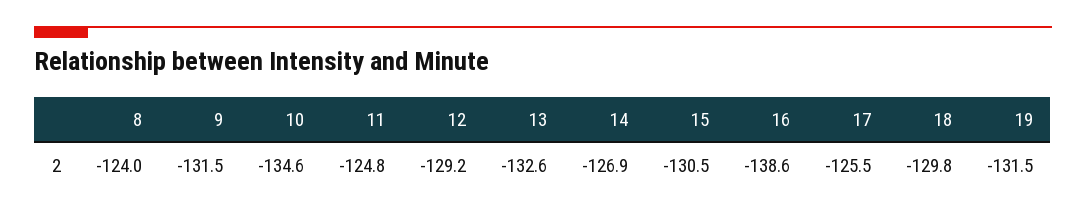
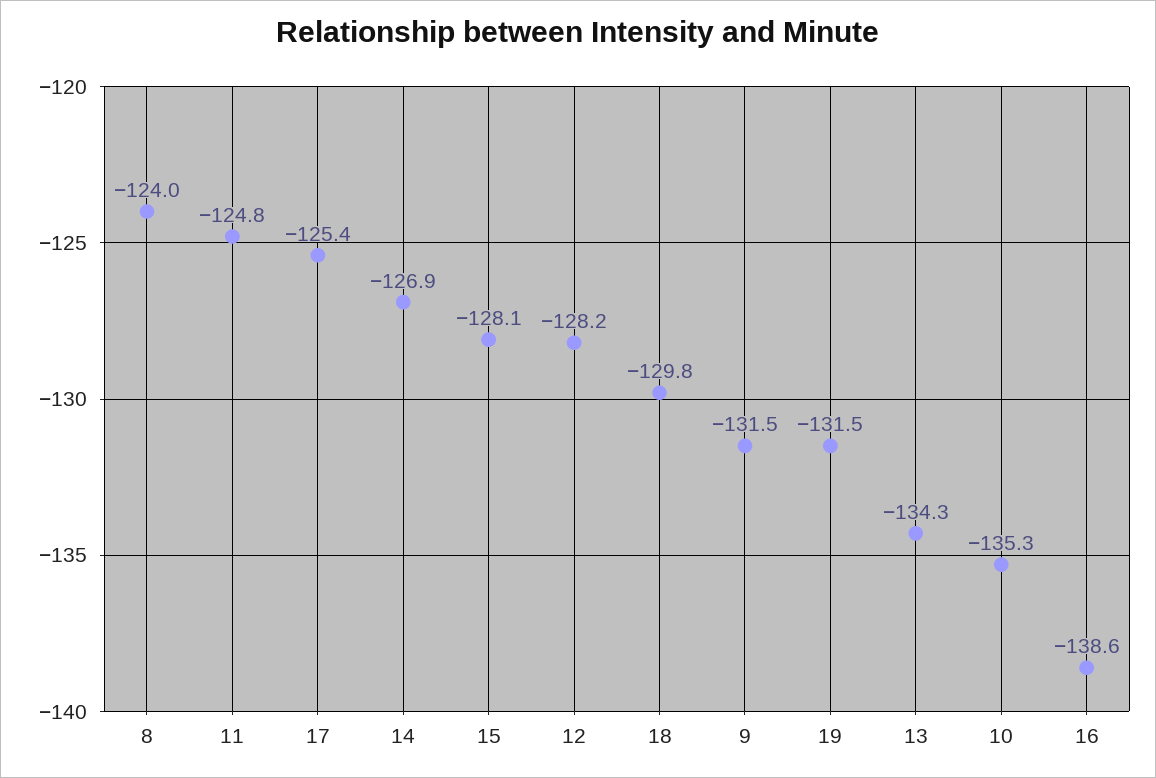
  {
    "8": -124,
    "9": -131.5,
-   "10": -134.6,
+   "10": -135.3,
    "11": -124.8,
-   "12": -129.2,
+   "12": -128.2,
-   "13": -132.6,
+   "13": -134.3,
    "14": -126.9,
-   "15": -130.5,
+   "15": -128.1,
    "16": -138.6,
-   "17": -125.5,
+   "17": -125.4,
    "18": -129.8,
    "19": -131.5
  }

